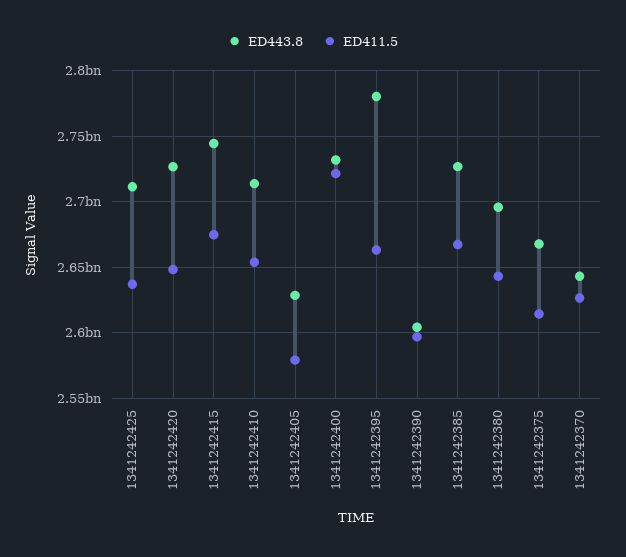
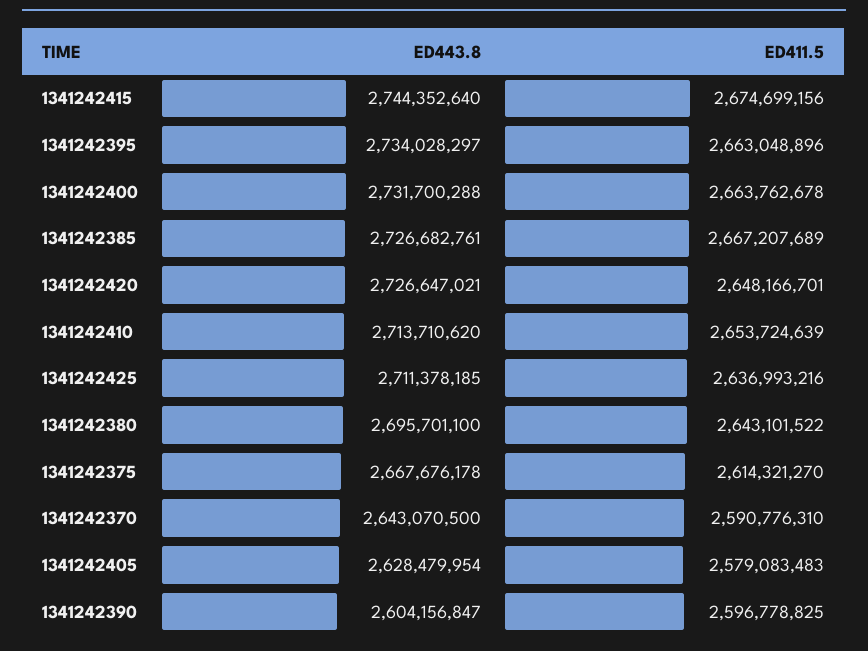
  {
    "ED443.8": {
      "1341242425": 2711378185,
      "1341242420": 2726647021,
      "1341242415": 2744352640,
      "1341242410": 2713710620,
      "1341242405": 2628479954,
      "1341242400": 2731700288,
-     "1341242395": 2780000000,
+     "1341242395": 2734028297,
      "1341242390": 2604156847,
      "1341242385": 2726682761,
      "1341242380": 2695701100,
      "1341242375": 2667676178,
      "1341242370": 2643070500
    },
    "ED411.5": {
      "1341242425": 2636993216,
      "1341242420": 2648166701,
      "1341242415": 2674699156,
      "1341242410": 2653724639,
      "1341242405": 2579083483,
-     "1341242400": 2720000000,
+     "1341242400": 2663762678,
      "1341242395": 2663048896,
      "1341242390": 2596778825,
      "1341242385": 2667207689,
      "1341242380": 2643101522,
      "1341242375": 2614321270,
-     "1341242370": 2625000000
+     "1341242370": 2590776310
    }
  }

